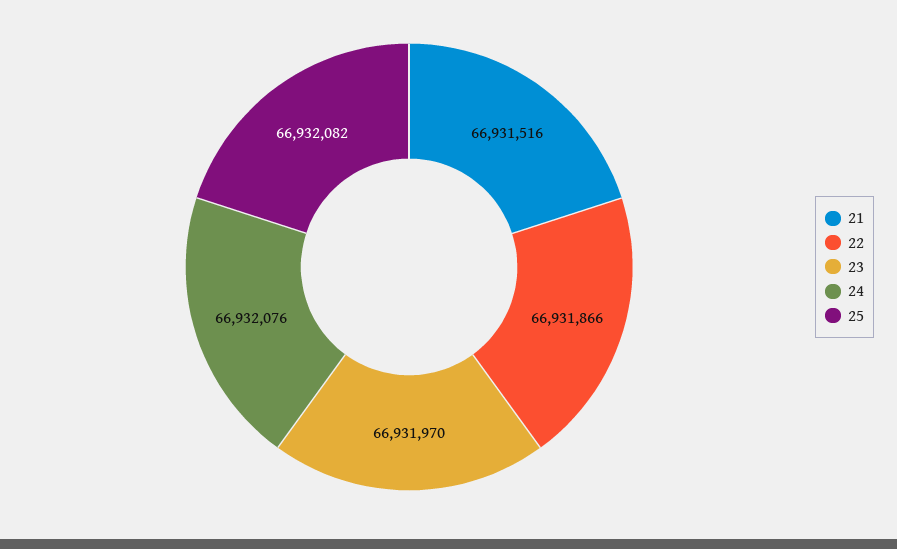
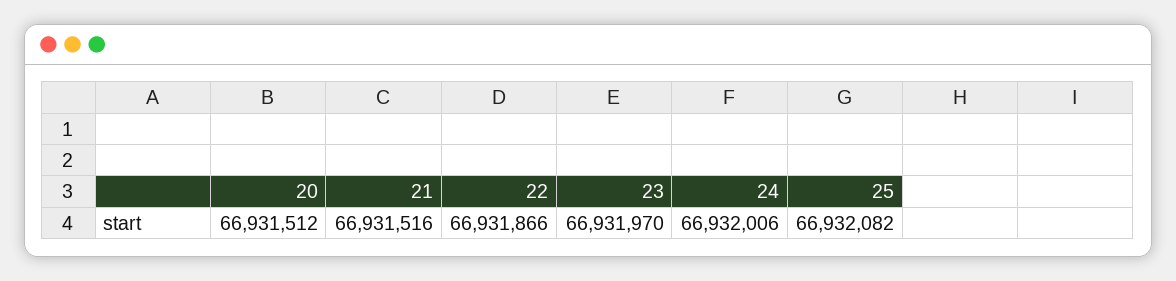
  {
    "21": 66931516,
    "22": 66931866,
    "23": 66931970,
-   "24": 66932076,
+   "24": 66932006,
-   "25": 66932082
+   "25": 66932082,
+   "20": 66931512
  }

